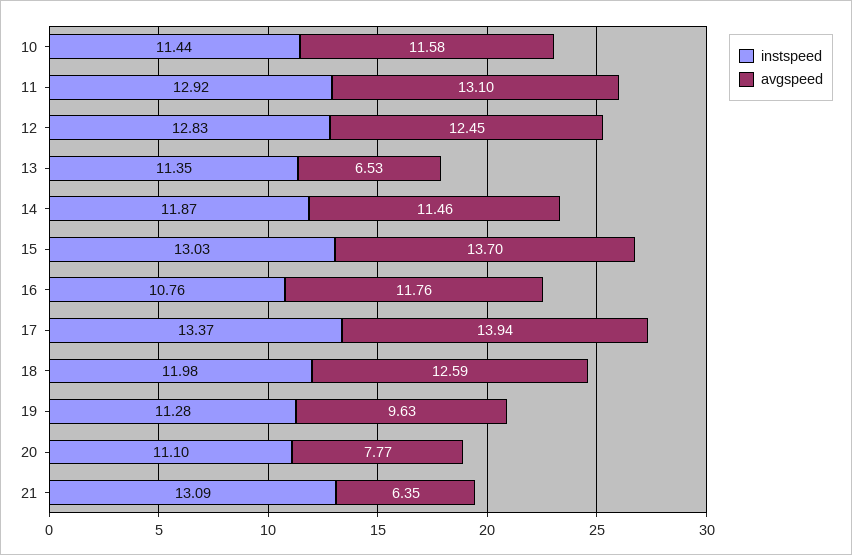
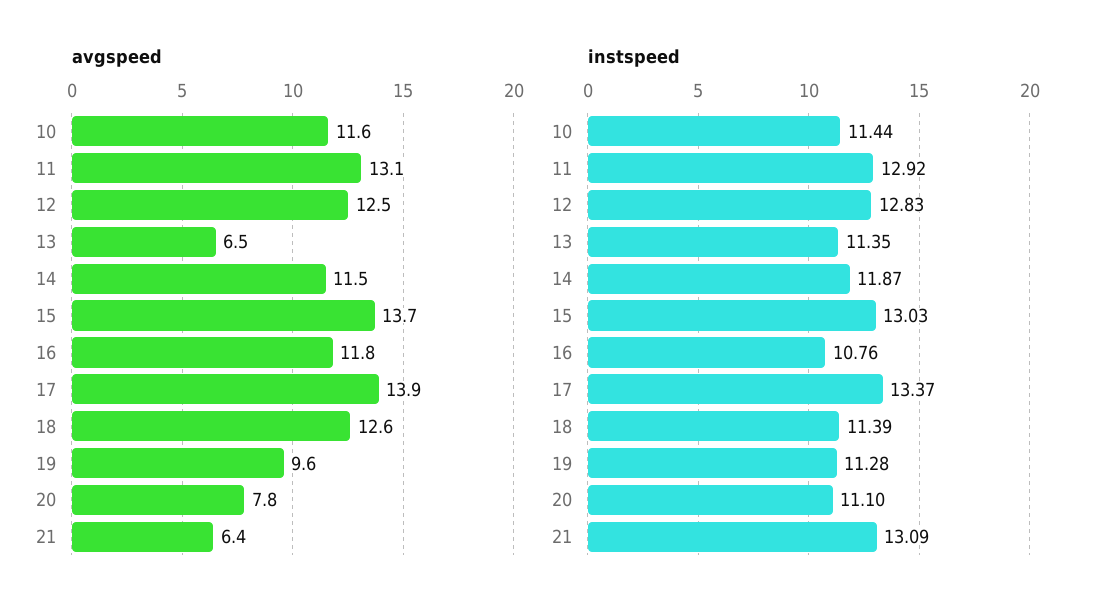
  {
    "instspeed": {
      "10": 11.44,
      "11": 12.92,
      "12": 12.83,
      "13": 11.35,
      "14": 11.87,
      "15": 13.03,
      "16": 10.76,
      "17": 13.37,
-     "18": 11.98,
+     "18": 11.39,
      "19": 11.28,
      "20": 11.1,
      "21": 13.09
    },
    "avgspeed": {
      "10": 11.58,
      "11": 13.1,
      "12": 12.45,
      "13": 6.53,
      "14": 11.46,
      "15": 13.7,
      "16": 11.76,
      "17": 13.94,
      "18": 12.59,
      "19": 9.63,
      "20": 7.77,
      "21": 6.35
    }
  }

